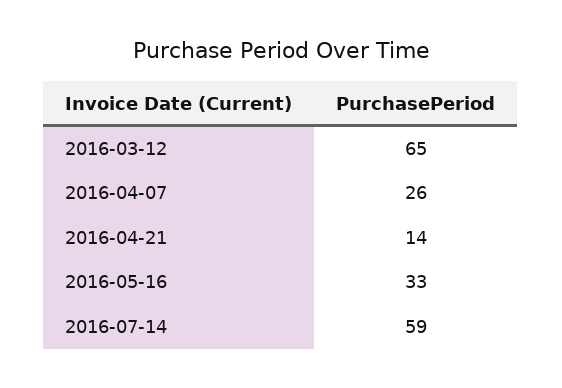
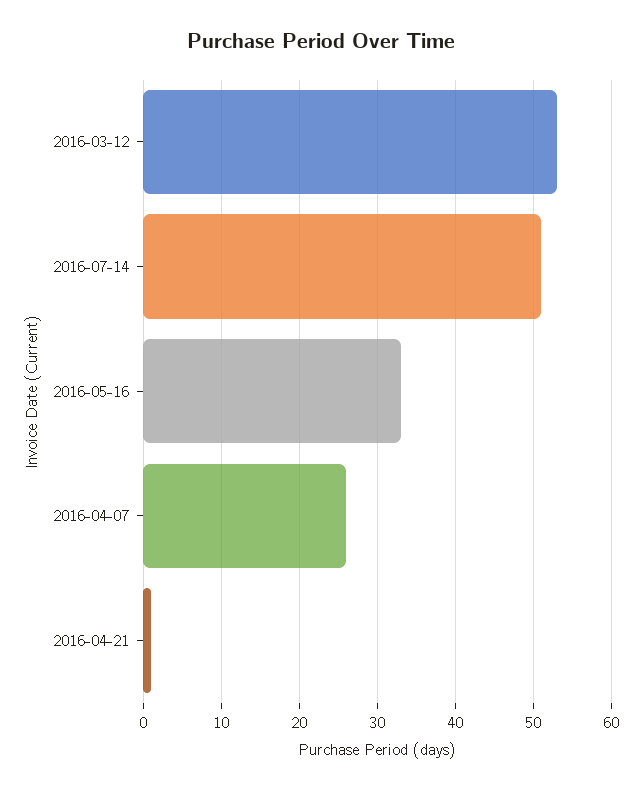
  {
-   "2016-03-12": 65,
+   "2016-03-12": 53,
    "2016-04-07": 26,
-   "2016-04-21": 14,
+   "2016-04-21": 1,
    "2016-05-16": 33,
-   "2016-07-14": 59
+   "2016-07-14": 51
  }

